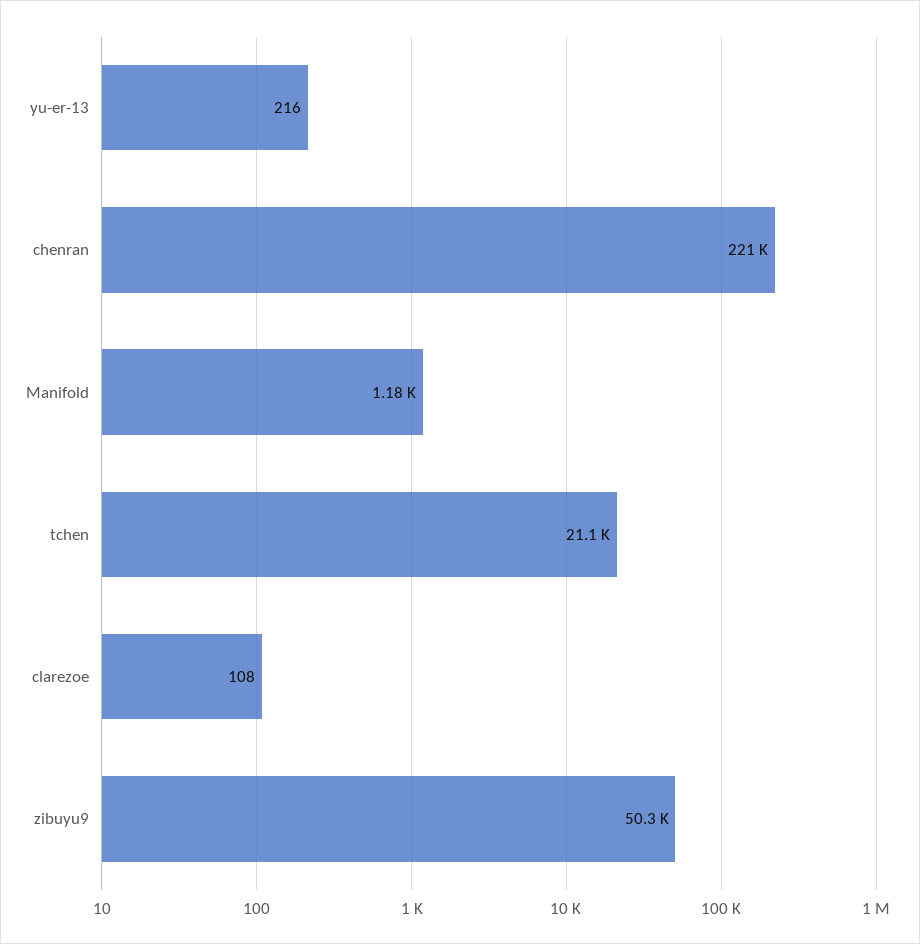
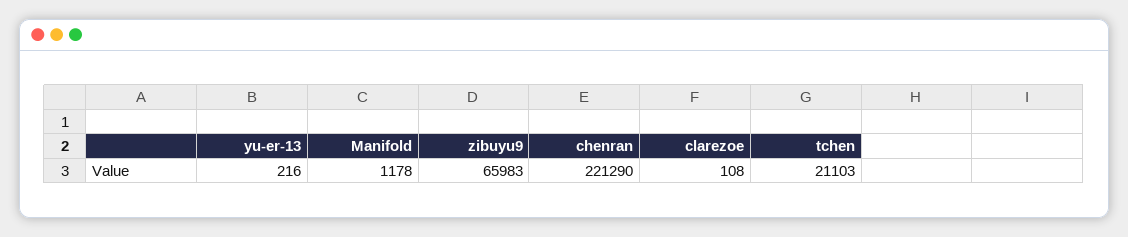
  {
    "yu-er-13": 216,
    "chenran": 221290,
    "Manifold": 1178,
    "tchen": 21103,
    "clarezoe": 108,
-   "zibuyu9": 50300
+   "zibuyu9": 65983
  }

